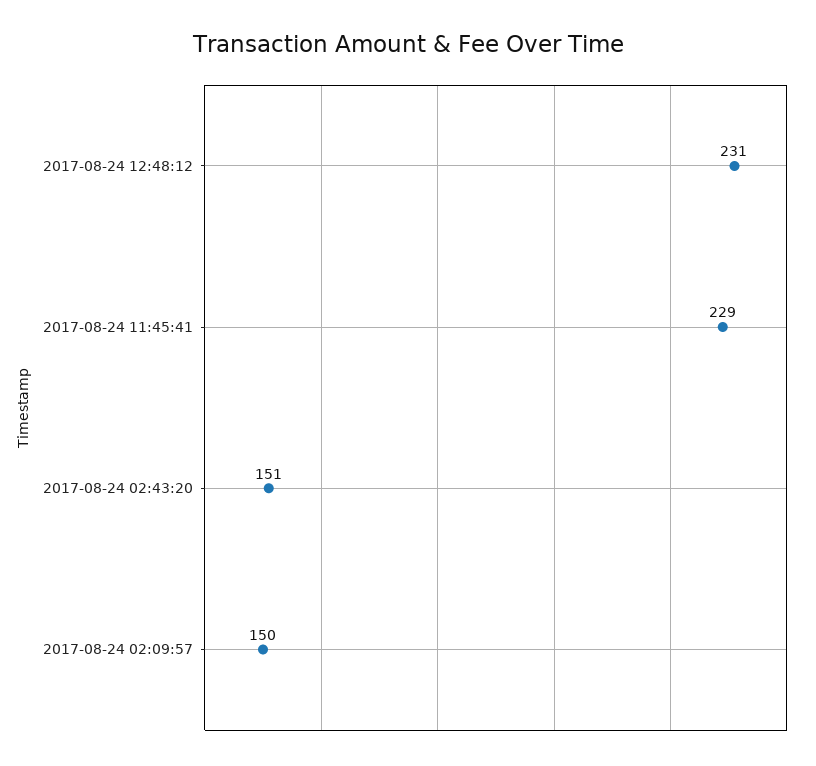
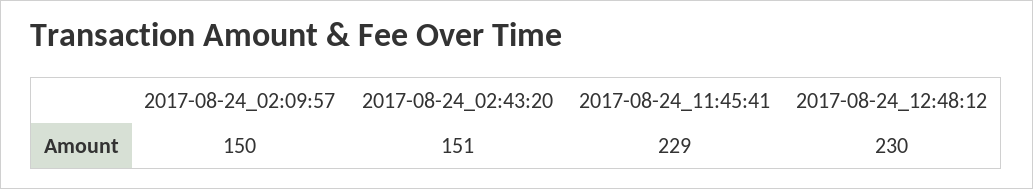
  {
-   "2017-08-24 12:48:12": 231,
+   "2017-08-24 12:48:12": 230,
    "2017-08-24 11:45:41": 229,
    "2017-08-24 02:43:20": 151,
    "2017-08-24 02:09:57": 150
  }

